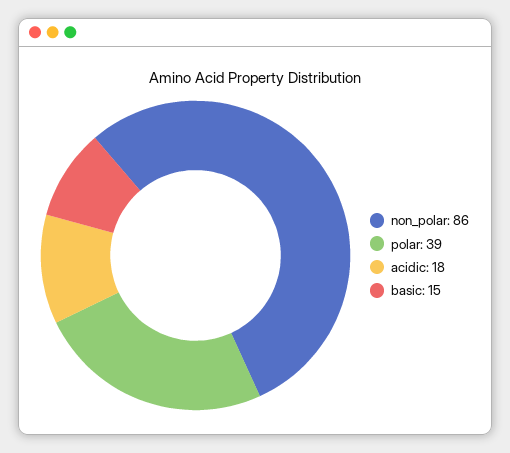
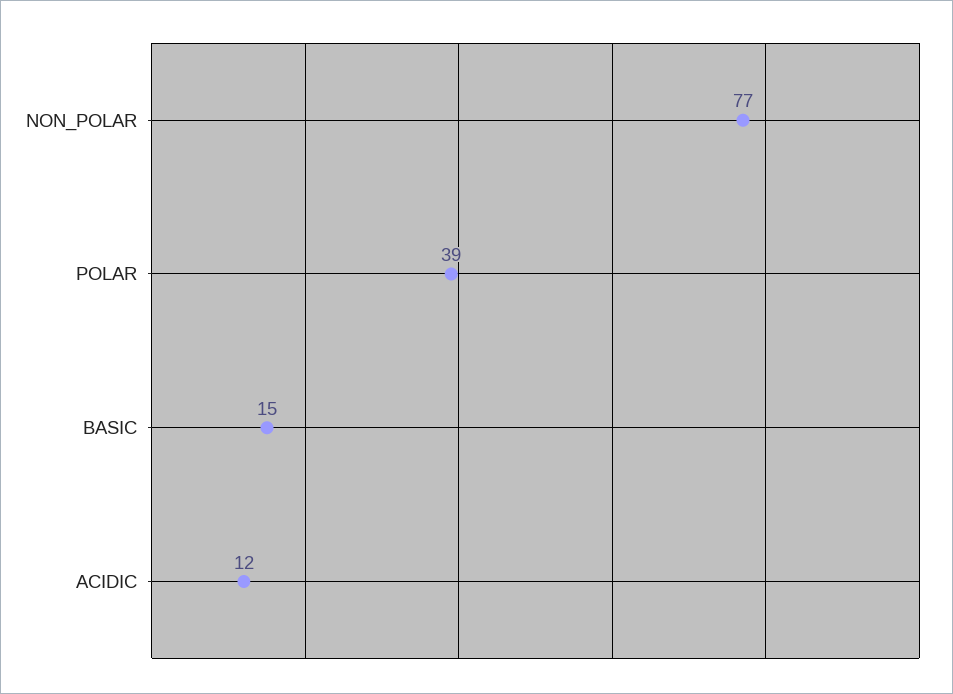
  {
-   "non_polar": 86,
+   "non_polar": 77,
    "polar": 39,
-   "acidic": 18,
+   "acidic": 12,
    "basic": 15
  }

